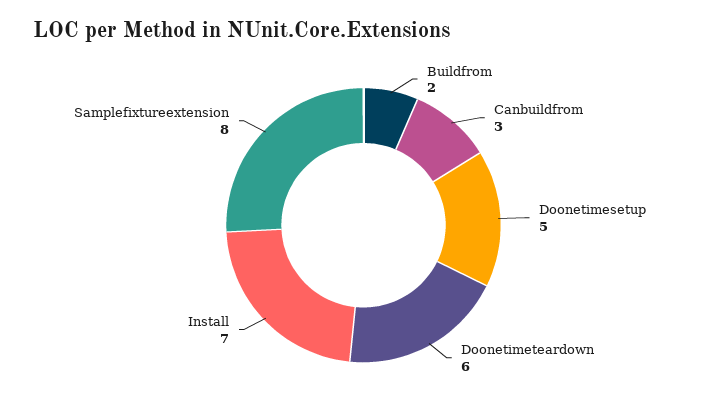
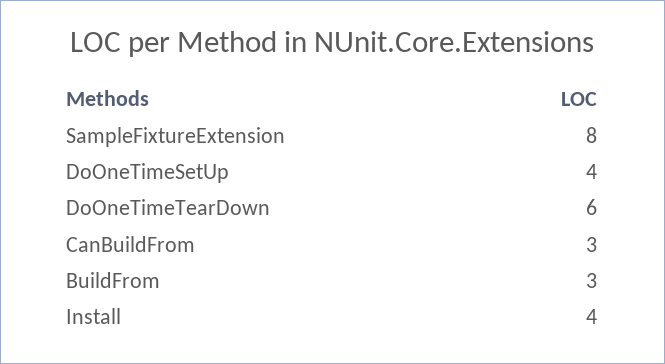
  {
-   "Buildfrom": 2,
+   "Buildfrom": 3,
    "Canbuildfrom": 3,
-   "Doonetimesetup": 5,
+   "Doonetimesetup": 4,
    "Doonetimeteardown": 6,
-   "Install": 7,
+   "Install": 4,
    "Samplefixtureextension": 8
  }

